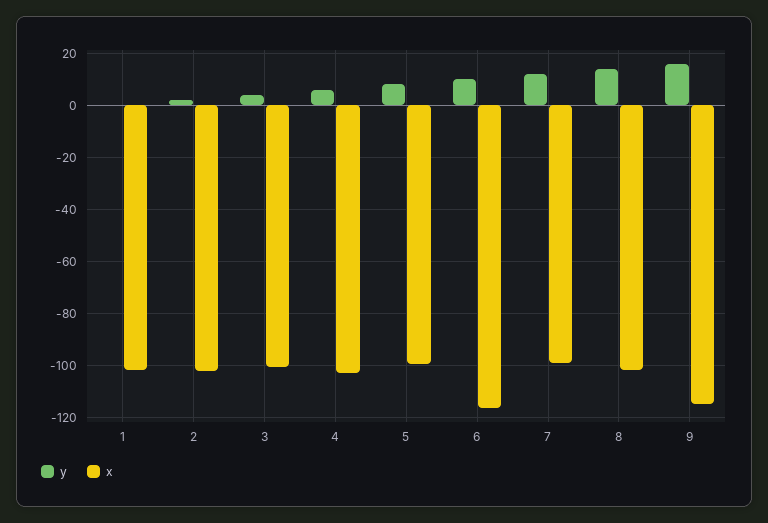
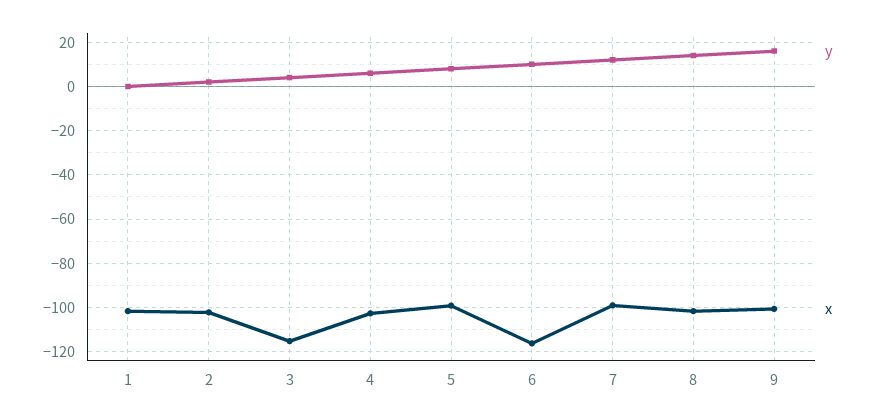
  {
    "y": {
      "1": 0,
      "2": 2.5,
      "3": 5,
      "4": 5,
      "5": 7.5,
      "6": 10,
      "7": 12.5,
      "8": 15,
      "9": 15
    },
    "x": {
      "1": -102.5,
      "2": -102.5,
-     "3": -100,
+     "3": -115,
      "4": -102.5,
      "5": -100,
      "6": -115,
      "7": -100,
      "8": -102.5,
-     "9": -115
+     "9": -100
    }
  }

